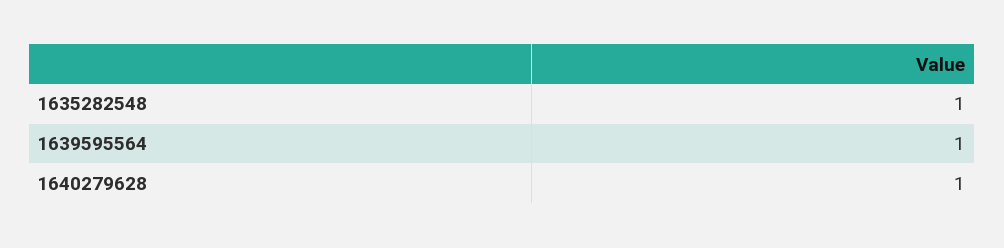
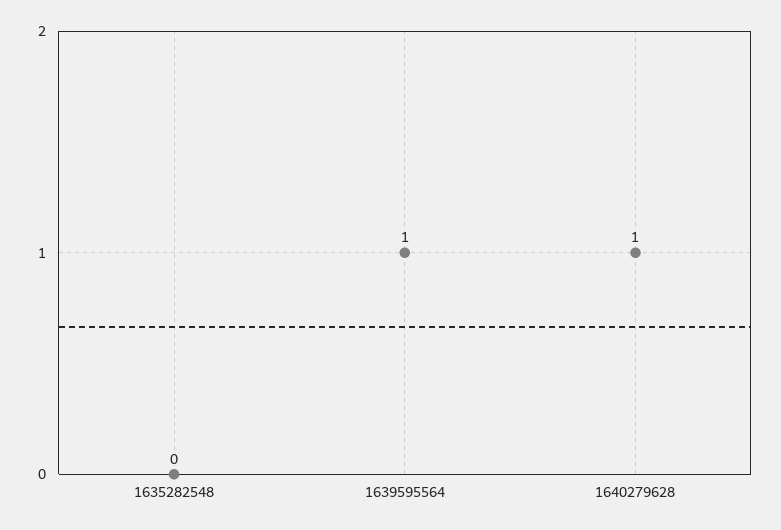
  {
-   "1635282548": 1,
+   "1635282548": 0,
    "1639595564": 1,
    "1640279628": 1
  }

